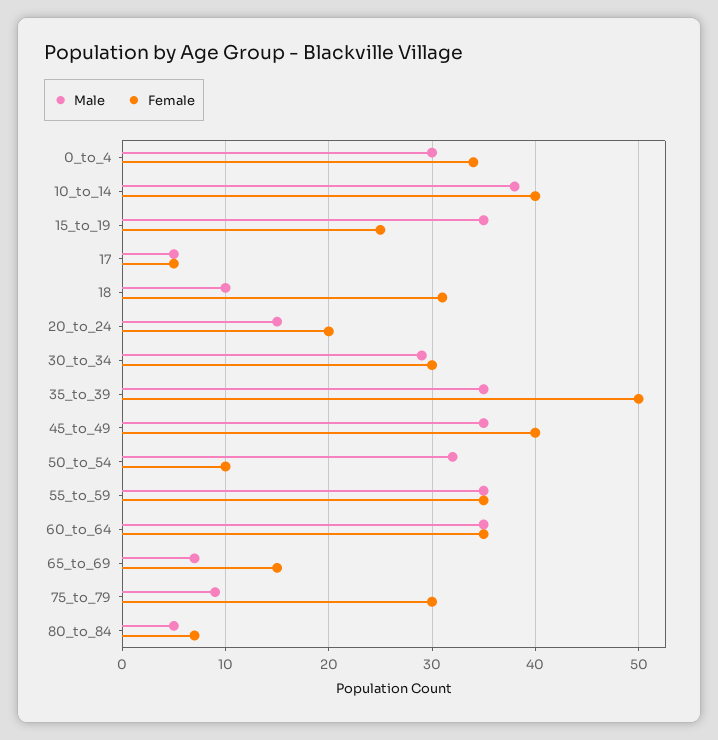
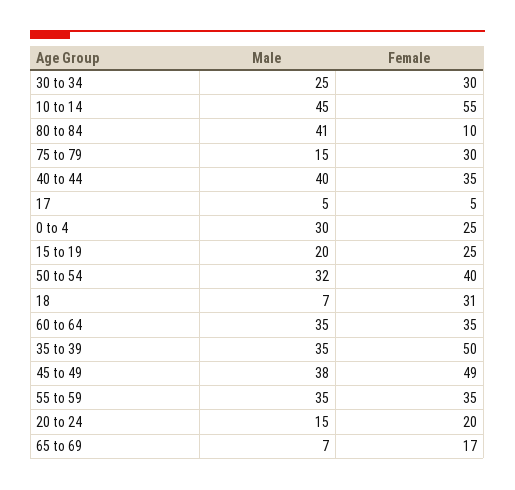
  {
    "Male": {
      "0_to_4": 30,
-     "10_to_14": 38,
+     "10_to_14": 45,
-     "15_to_19": 35,
+     "15_to_19": 20,
      "17": 5,
-     "18": 10,
+     "18": 7,
      "20_to_24": 15,
-     "30_to_34": 29,
+     "30_to_34": 25,
      "35_to_39": 35,
-     "45_to_49": 35,
+     "45_to_49": 38,
      "50_to_54": 32,
      "55_to_59": 35,
      "60_to_64": 35,
      "65_to_69": 7,
-     "75_to_79": 9,
+     "75_to_79": 15,
-     "80_to_84": 5
+     "80_to_84": 41,
+     "40 to 44": 40
    },
    "Female": {
-     "0_to_4": 34,
+     "0_to_4": 25,
-     "10_to_14": 40,
+     "10_to_14": 55,
      "15_to_19": 25,
      "17": 5,
      "18": 31,
      "20_to_24": 20,
      "30_to_34": 30,
      "35_to_39": 50,
-     "45_to_49": 40,
+     "45_to_49": 49,
-     "50_to_54": 10,
+     "50_to_54": 40,
      "55_to_59": 35,
      "60_to_64": 35,
-     "65_to_69": 15,
+     "65_to_69": 17,
      "75_to_79": 30,
-     "80_to_84": 7
+     "80_to_84": 10,
+     "40 to 44": 35
    }
  }

